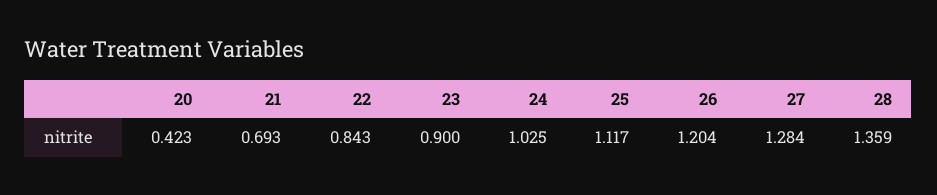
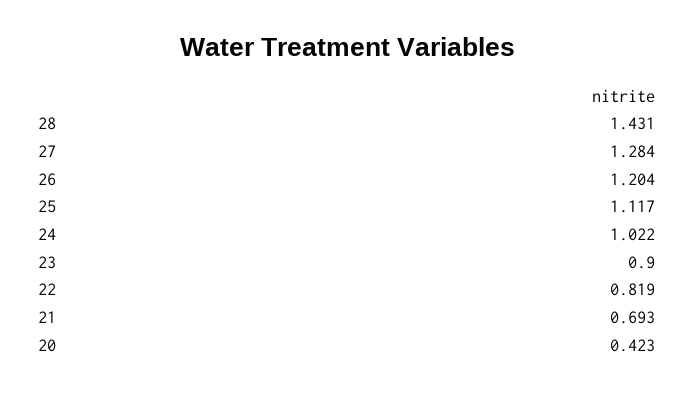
  {
    "20": 0.423,
    "21": 0.693,
-   "22": 0.843,
+   "22": 0.819,
    "23": 0.9,
-   "24": 1.025,
+   "24": 1.022,
    "25": 1.117,
    "26": 1.204,
    "27": 1.284,
-   "28": 1.359
+   "28": 1.431
  }

